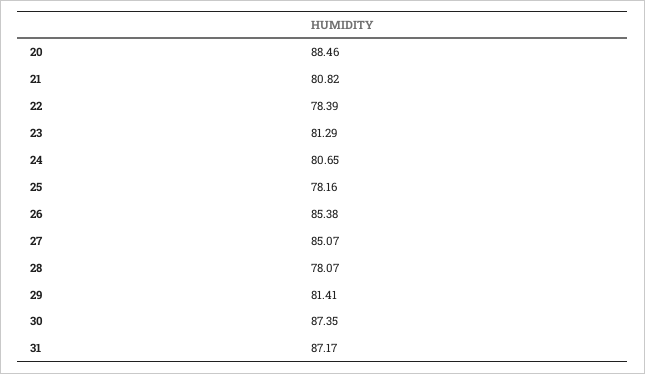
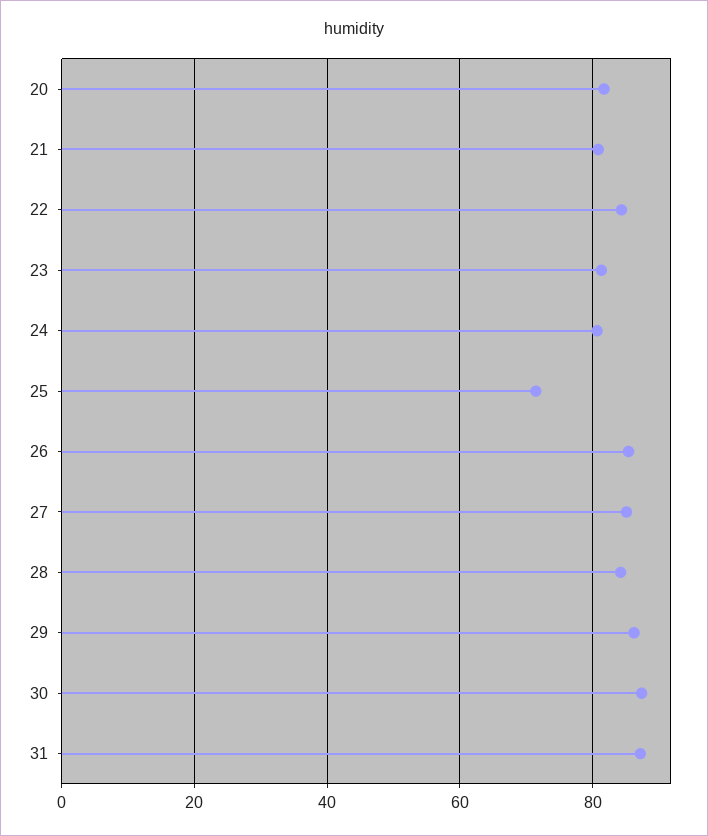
  {
-   "20": 88.46,
+   "20": 82,
    "21": 80.82,
-   "22": 78.39,
+   "22": 84,
    "23": 81.29,
    "24": 80.65,
-   "25": 78.16,
+   "25": 72,
    "26": 85.38,
    "27": 85.07,
-   "28": 78.07,
+   "28": 84,
-   "29": 81.41,
+   "29": 86,
    "30": 87.35,
    "31": 87.17
  }

